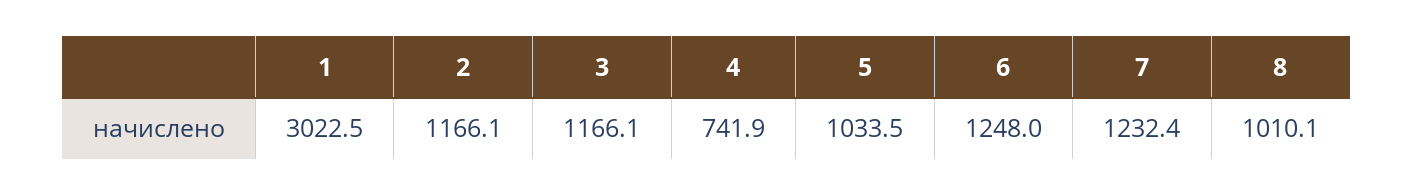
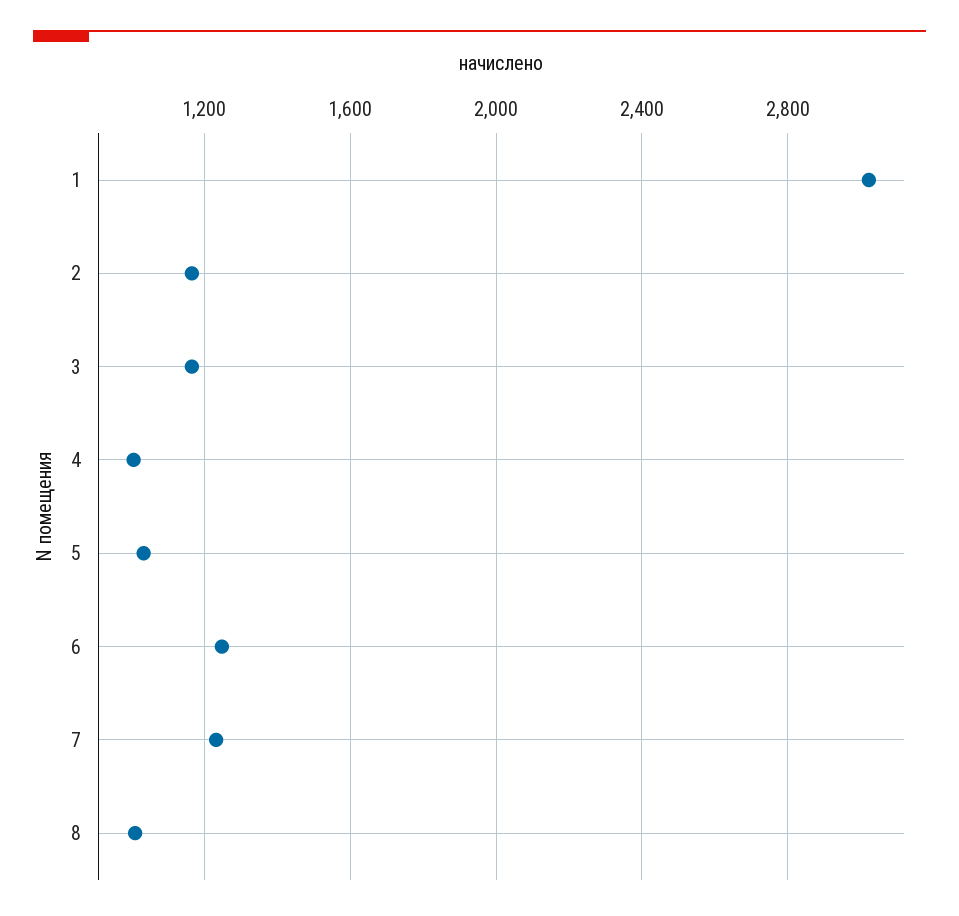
  {
    "1": 3022.5,
    "2": 1166.1,
    "3": 1166.1,
-   "4": 741.9,
+   "4": 1000,
    "5": 1033.5,
    "6": 1248,
    "7": 1232.4,
    "8": 1010.1
  }

